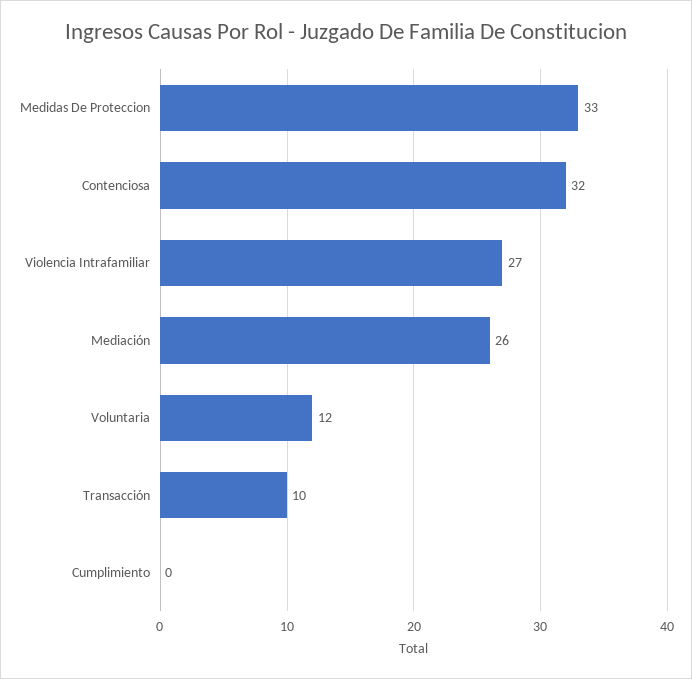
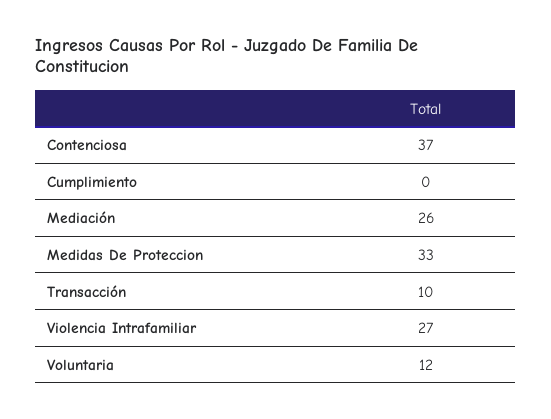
  {
    "Medidas De Proteccion": 33,
-   "Contenciosa": 32,
+   "Contenciosa": 37,
    "Violencia Intrafamiliar": 27,
    "Mediación": 26,
    "Voluntaria": 12,
    "Transacción": 10,
    "Cumplimiento": 0
  }

